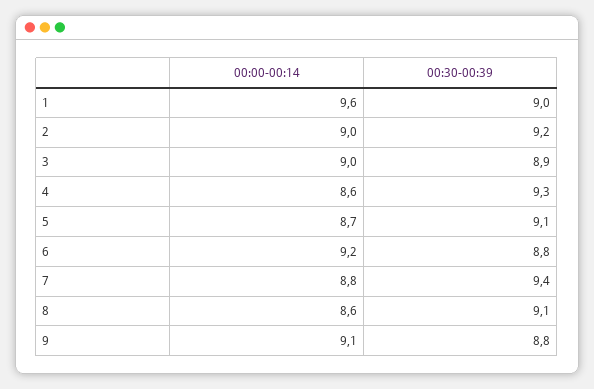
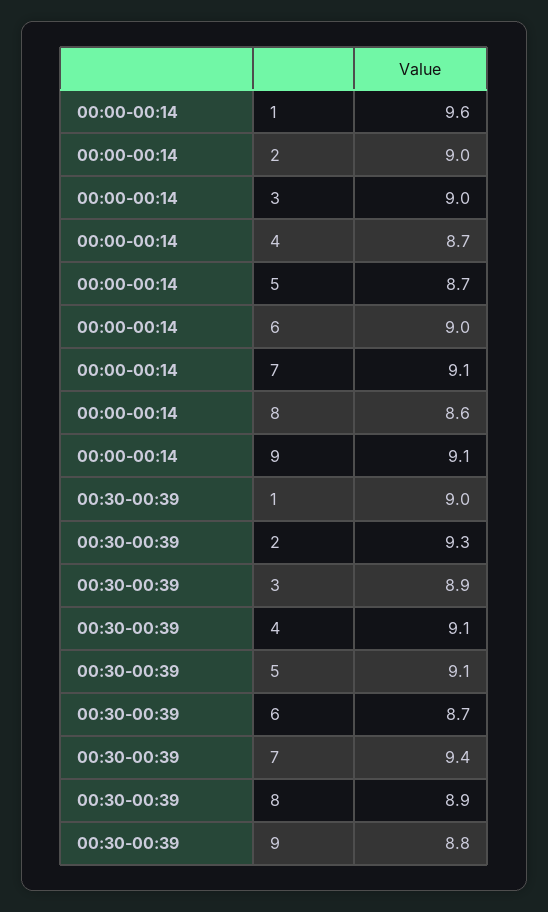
  {
    "00:00-00:14": {
      "1": 9.6,
      "2": 9,
      "3": 9,
-     "4": 8.6,
+     "4": 8.7,
      "5": 8.7,
-     "6": 9.2,
+     "6": 9,
-     "7": 8.8,
+     "7": 9.1,
      "8": 8.6,
      "9": 9.1
    },
    "00:30-00:39": {
      "1": 9,
-     "2": 9.2,
+     "2": 9.3,
      "3": 8.9,
-     "4": 9.3,
+     "4": 9.1,
      "5": 9.1,
-     "6": 8.8,
+     "6": 8.7,
      "7": 9.4,
-     "8": 9.1,
+     "8": 8.9,
      "9": 8.8
    }
  }

